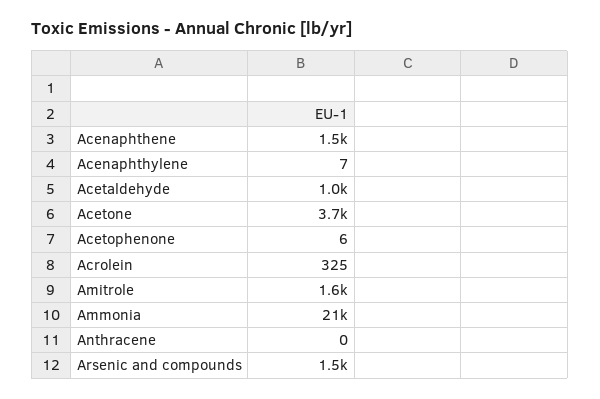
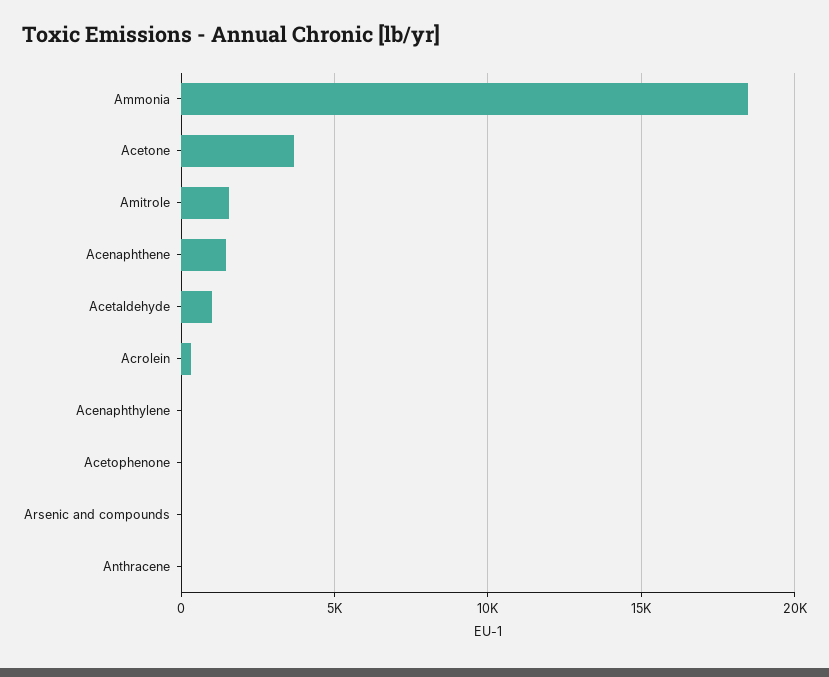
  {
    "Acenaphthene": 1500,
    "Acenaphthylene": 7,
    "Acetaldehyde": 1000,
    "Acetone": 3700,
    "Acetophenone": 6,
    "Acrolein": 325,
    "Amitrole": 1600,
-   "Ammonia": 21000,
+   "Ammonia": 18500,
    "Anthracene": 0,
-   "Arsenic and compounds": 1500
+   "Arsenic and compounds": 0
  }

